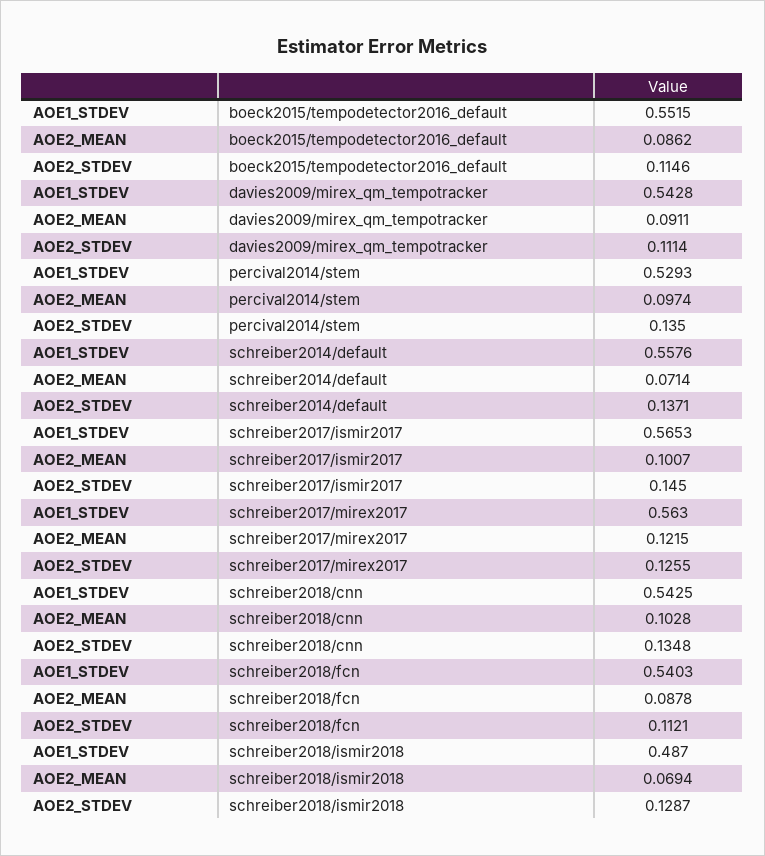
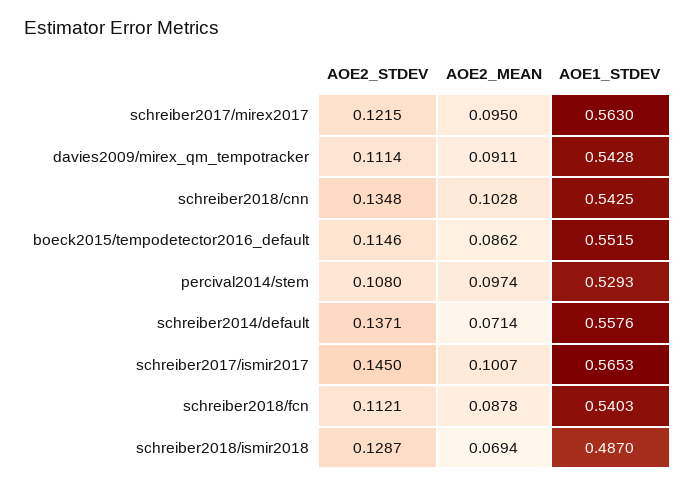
  {
    "AOE1_STDEV": {
      "boeck2015/tempodetector2016_default": 0.5515,
      "davies2009/mirex_qm_tempotracker": 0.5428,
      "percival2014/stem": 0.5293,
      "schreiber2014/default": 0.5576,
      "schreiber2017/ismir2017": 0.5653,
      "schreiber2017/mirex2017": 0.563,
      "schreiber2018/cnn": 0.5425,
      "schreiber2018/fcn": 0.5403,
      "schreiber2018/ismir2018": 0.487
    },
    "AOE2_MEAN": {
      "boeck2015/tempodetector2016_default": 0.0862,
      "davies2009/mirex_qm_tempotracker": 0.0911,
      "percival2014/stem": 0.0974,
      "schreiber2014/default": 0.0714,
      "schreiber2017/ismir2017": 0.1007,
-     "schreiber2017/mirex2017": 0.1215,
+     "schreiber2017/mirex2017": 0.095,
      "schreiber2018/cnn": 0.1028,
      "schreiber2018/fcn": 0.0878,
      "schreiber2018/ismir2018": 0.0694
    },
    "AOE2_STDEV": {
      "boeck2015/tempodetector2016_default": 0.1146,
      "davies2009/mirex_qm_tempotracker": 0.1114,
-     "percival2014/stem": 0.135,
+     "percival2014/stem": 0.108,
      "schreiber2014/default": 0.1371,
      "schreiber2017/ismir2017": 0.145,
-     "schreiber2017/mirex2017": 0.1255,
+     "schreiber2017/mirex2017": 0.1215,
      "schreiber2018/cnn": 0.1348,
      "schreiber2018/fcn": 0.1121,
      "schreiber2018/ismir2018": 0.1287
    }
  }

